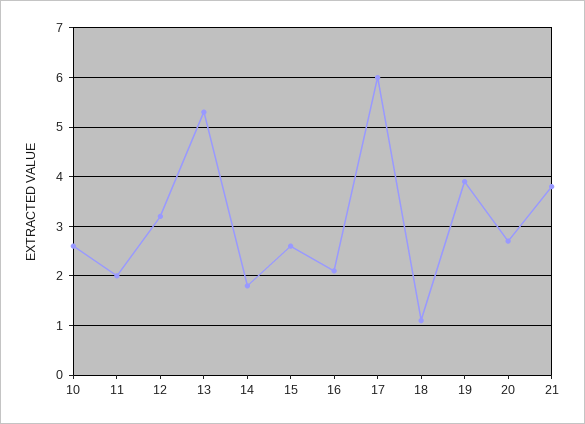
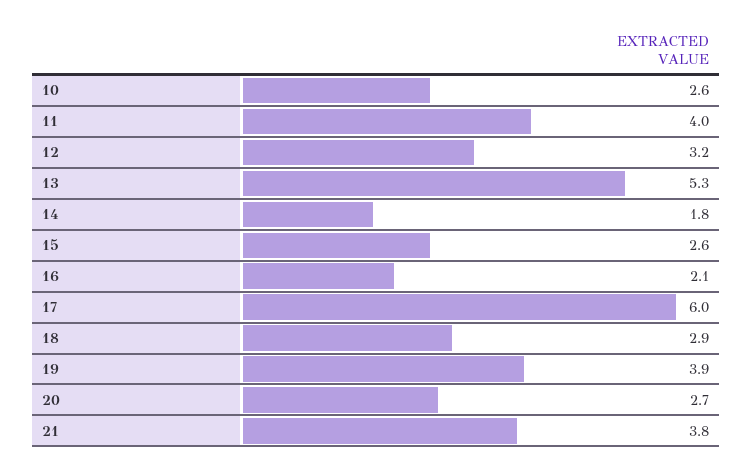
  {
    "10": 2.6,
-   "11": 2,
+   "11": 4,
    "12": 3.2,
    "13": 5.3,
    "14": 1.8,
    "15": 2.6,
    "16": 2.1,
    "17": 6,
-   "18": 1,
+   "18": 2.9,
    "19": 3.9,
    "20": 2.7,
    "21": 3.8
  }

